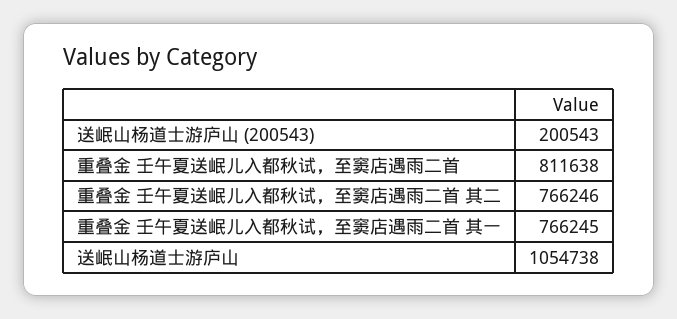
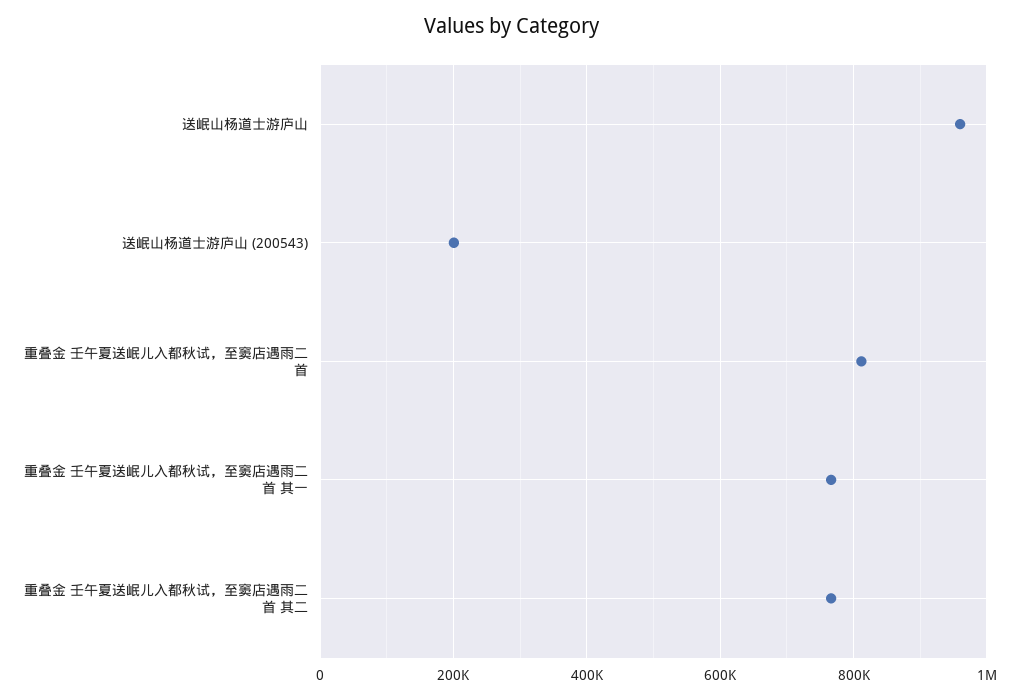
  {
    "送岷山杨道士游庐山 (200543)": 200543,
    "重叠金 壬午夏送岷儿入都秋试，至窦店遇雨二首": 811638,
    "重叠金 壬午夏送岷儿入都秋试，至窦店遇雨二首 其二": 766246,
    "重叠金 壬午夏送岷儿入都秋试，至窦店遇雨二首 其一": 766245,
-   "送岷山杨道士游庐山": 1054738
+   "送岷山杨道士游庐山": 960000
  }

